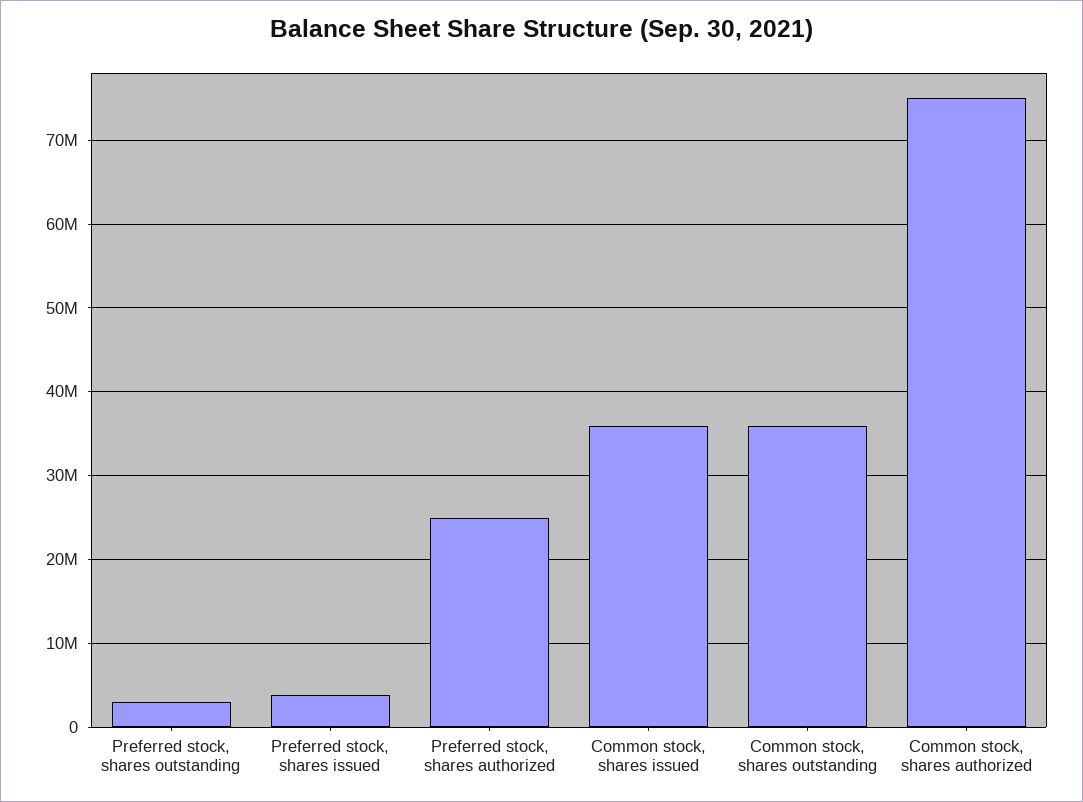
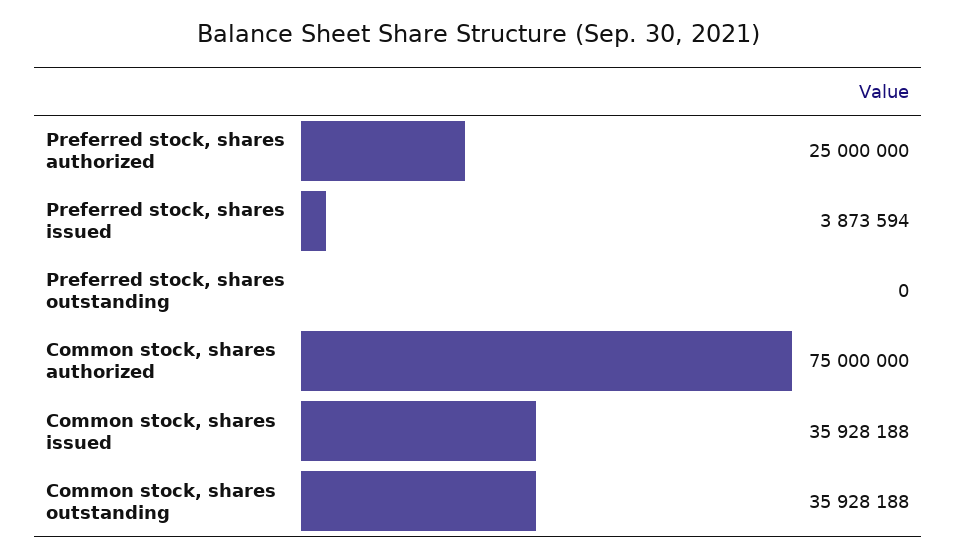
  {
-   "Preferred stock, shares outstanding": 3000000,
+   "Preferred stock, shares outstanding": 0,
    "Preferred stock, shares issued": 3873594,
    "Preferred stock, shares authorized": 25000000,
    "Common stock, shares issued": 35928188,
    "Common stock, shares outstanding": 35928188,
    "Common stock, shares authorized": 75000000
  }

